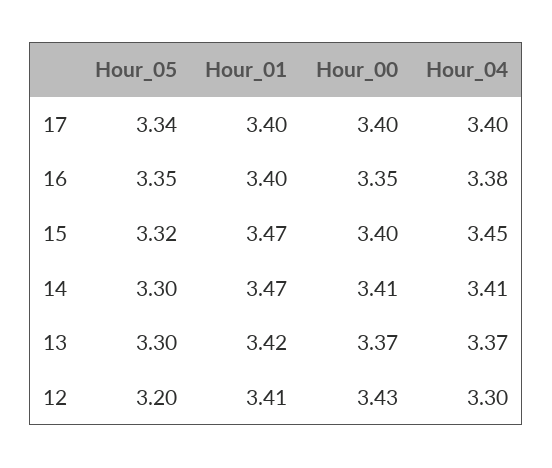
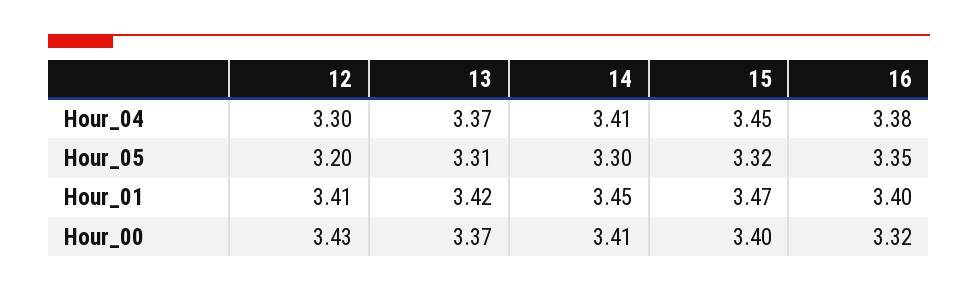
  {
    "Hour_05": {
-     "17": 3.34,
      "16": 3.35,
      "15": 3.32,
      "14": 3.3,
-     "13": 3.3,
+     "13": 3.31,
      "12": 3.2
    },
    "Hour_01": {
-     "17": 3.4,
      "16": 3.4,
      "15": 3.47,
-     "14": 3.47,
+     "14": 3.45,
      "13": 3.42,
      "12": 3.41
    },
    "Hour_00": {
-     "17": 3.4,
-     "16": 3.35,
+     "16": 3.32,
      "15": 3.4,
      "14": 3.41,
      "13": 3.37,
      "12": 3.43
    },
    "Hour_04": {
-     "17": 3.4,
      "16": 3.38,
      "15": 3.45,
      "14": 3.41,
      "13": 3.37,
      "12": 3.3
    }
  }

